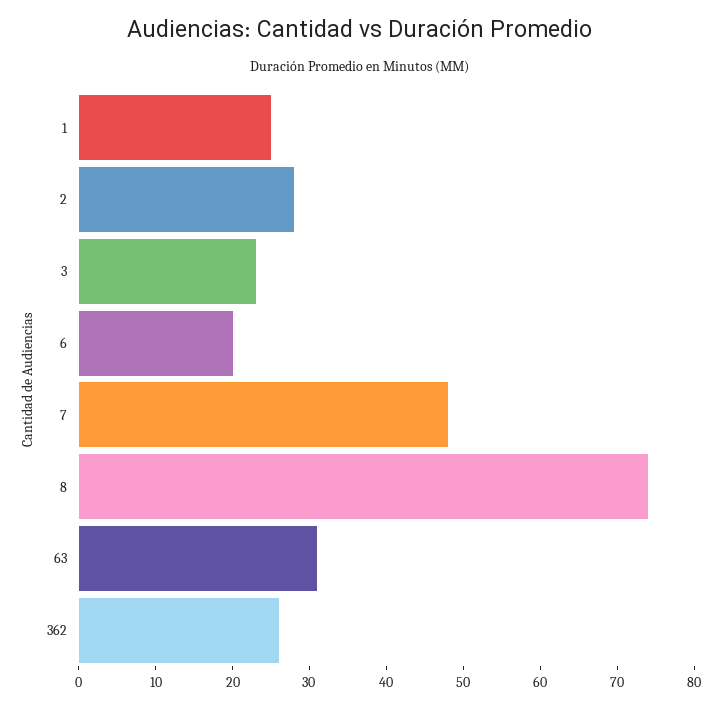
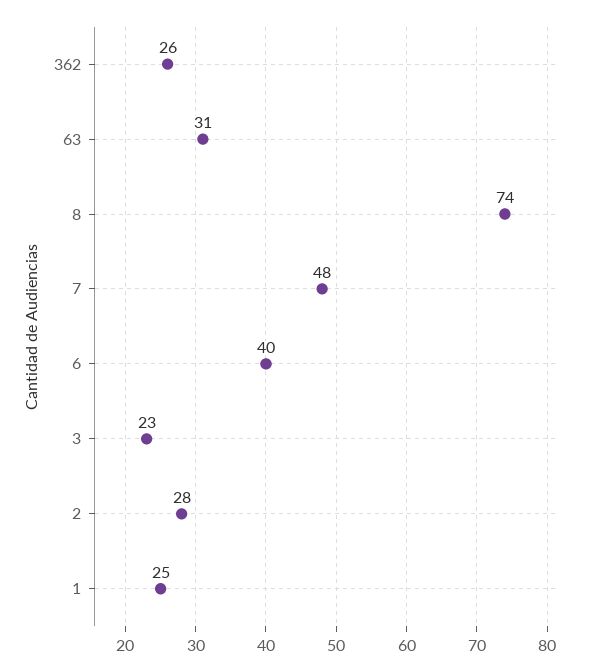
  {
    "1": 25,
    "2": 28,
    "3": 23,
-   "6": 20,
+   "6": 40,
    "7": 48,
    "8": 74,
    "63": 31,
    "362": 26
  }

